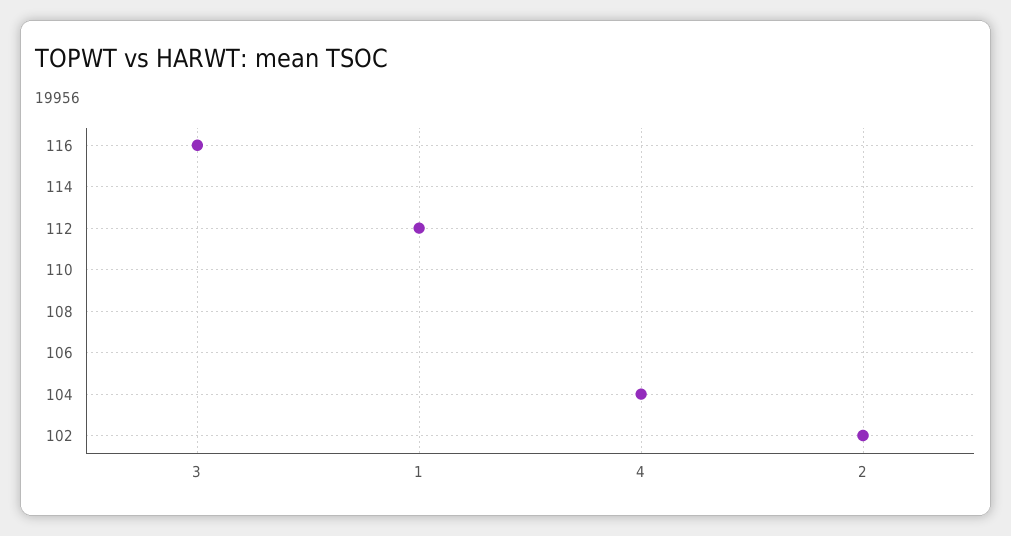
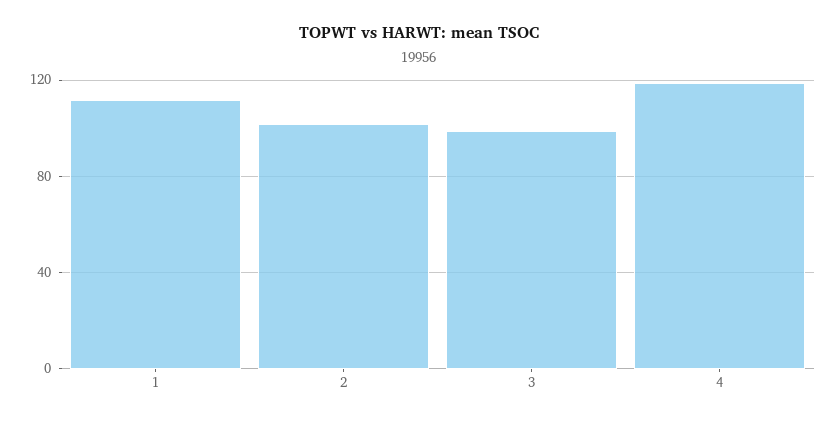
  {
-   "3": 116,
+   "3": 100,
    "1": 112,
-   "4": 104,
+   "4": 120,
    "2": 102
  }

